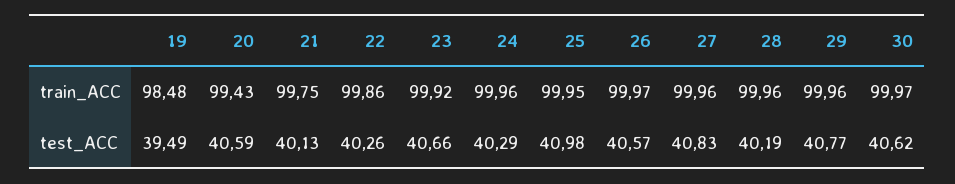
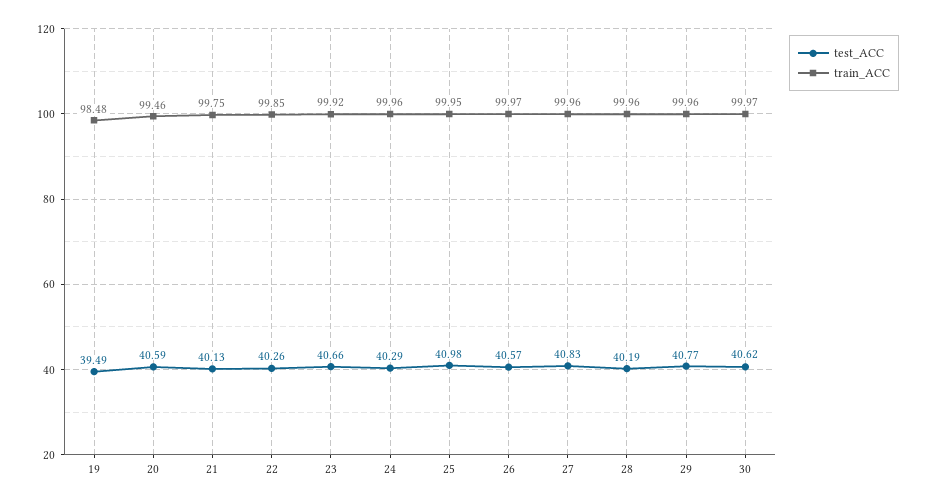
  {
    "train_ACC": {
      "19": 98.48,
-     "20": 99.43,
+     "20": 99.46,
      "21": 99.75,
-     "22": 99.86,
+     "22": 99.85,
      "23": 99.92,
      "24": 99.96,
      "25": 99.95,
      "26": 99.97,
      "27": 99.96,
      "28": 99.96,
      "29": 99.96,
      "30": 99.97
    },
    "test_ACC": {
      "19": 39.49,
      "20": 40.59,
      "21": 40.13,
      "22": 40.26,
      "23": 40.66,
      "24": 40.29,
      "25": 40.98,
      "26": 40.57,
      "27": 40.83,
      "28": 40.19,
      "29": 40.77,
      "30": 40.62
    }
  }

